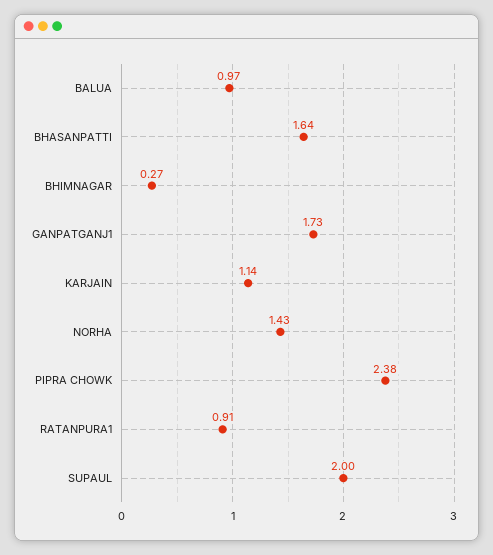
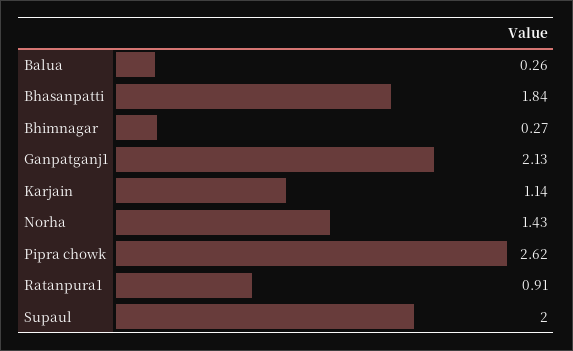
  {
-   "BALUA": 0.97,
+   "BALUA": 0.26,
-   "BHASANPATTI": 1.64,
+   "BHASANPATTI": 1.84,
    "BHIMNAGAR": 0.27,
-   "GANPATGANJ1": 1.73,
+   "GANPATGANJ1": 2.13,
    "KARJAIN": 1.14,
    "NORHA": 1.43,
-   "PIPRA CHOWK": 2.38,
+   "PIPRA CHOWK": 2.62,
    "RATANPURA1": 0.91,
    "SUPAUL": 2
  }

